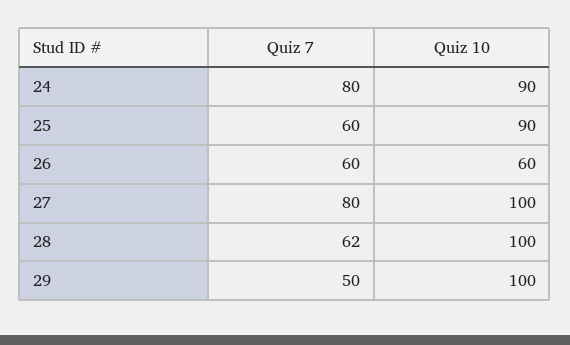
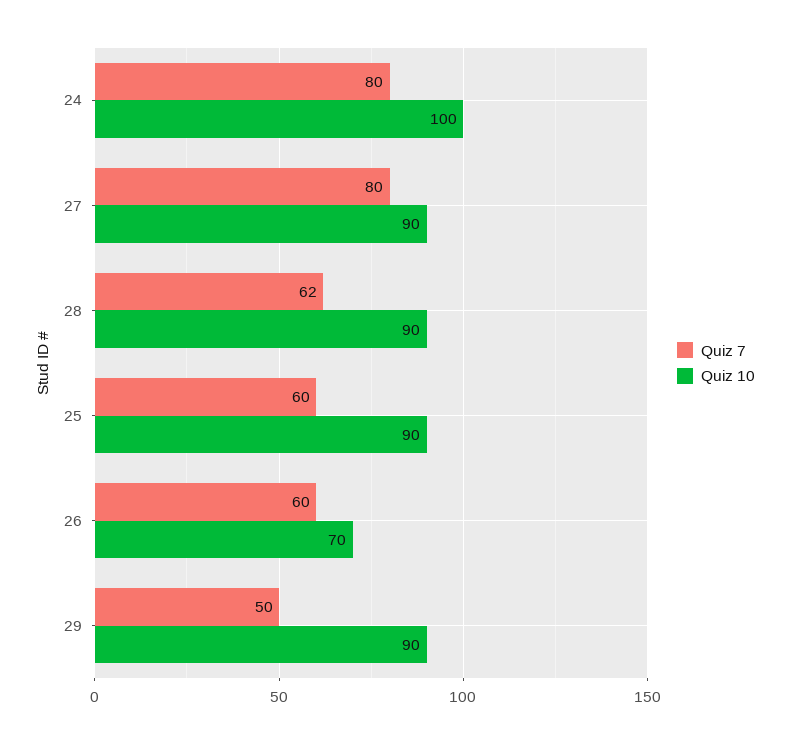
  {
    "Quiz 7": {
      "24": 80,
      "25": 60,
      "26": 60,
      "27": 80,
      "28": 62,
      "29": 50
    },
    "Quiz 10": {
-     "24": 90,
+     "24": 100,
      "25": 90,
-     "26": 60,
+     "26": 70,
-     "27": 100,
+     "27": 90,
-     "28": 100,
+     "28": 90,
-     "29": 100
+     "29": 90
    }
  }

